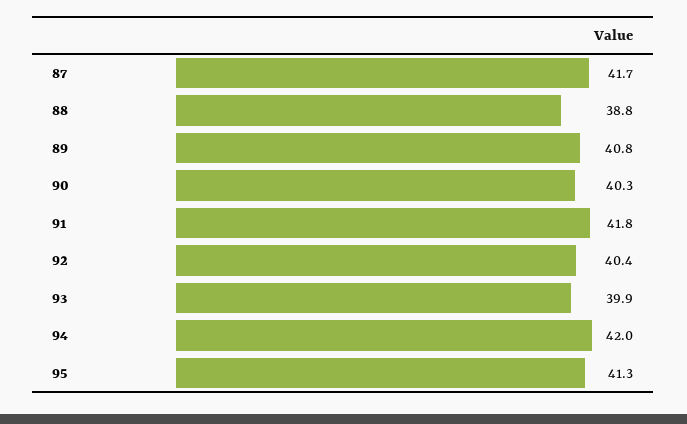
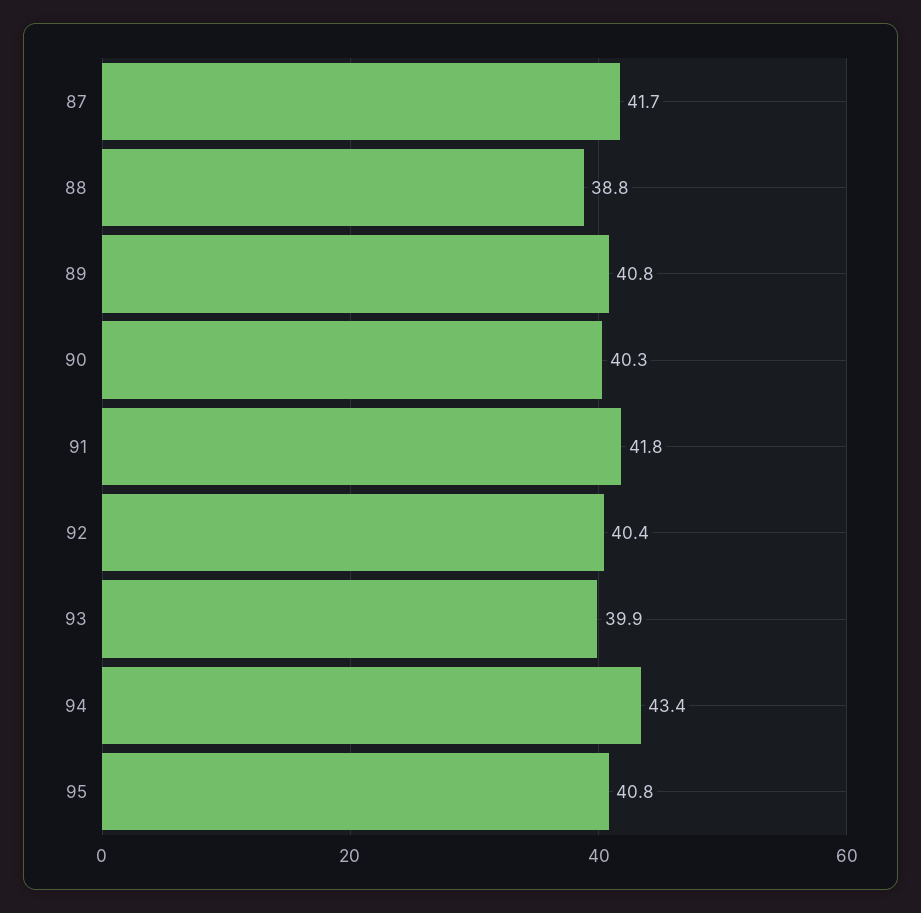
  {
    "87": 41.7,
    "88": 38.8,
    "89": 40.8,
    "90": 40.3,
    "91": 41.8,
    "92": 40.4,
    "93": 39.9,
-   "94": 42,
+   "94": 43.4,
-   "95": 41.3
+   "95": 40.8
  }

